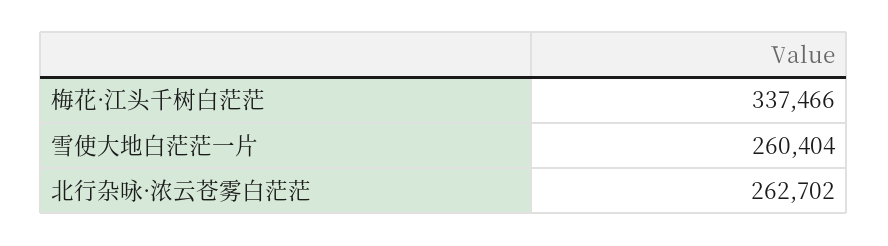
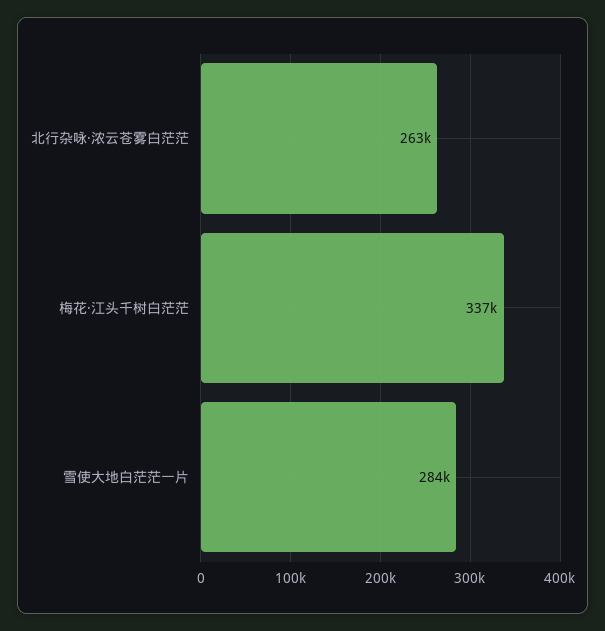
  {
    "梅花·江头千树白茫茫": 337466,
-   "雪使大地白茫茫一片": 260404,
+   "雪使大地白茫茫一片": 284000,
    "北行杂咏·浓云苍雾白茫茫": 262702
  }

